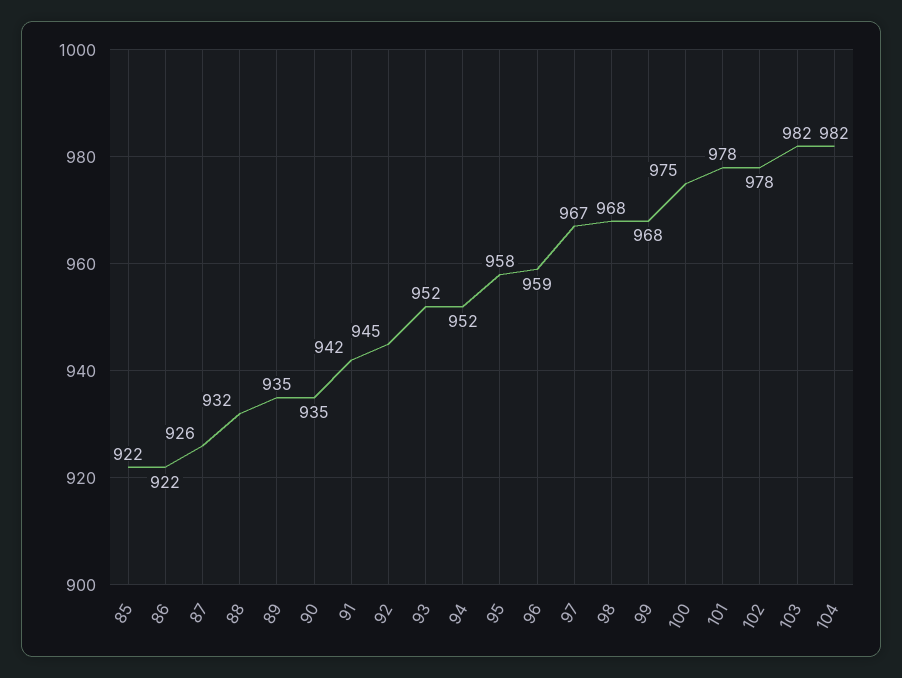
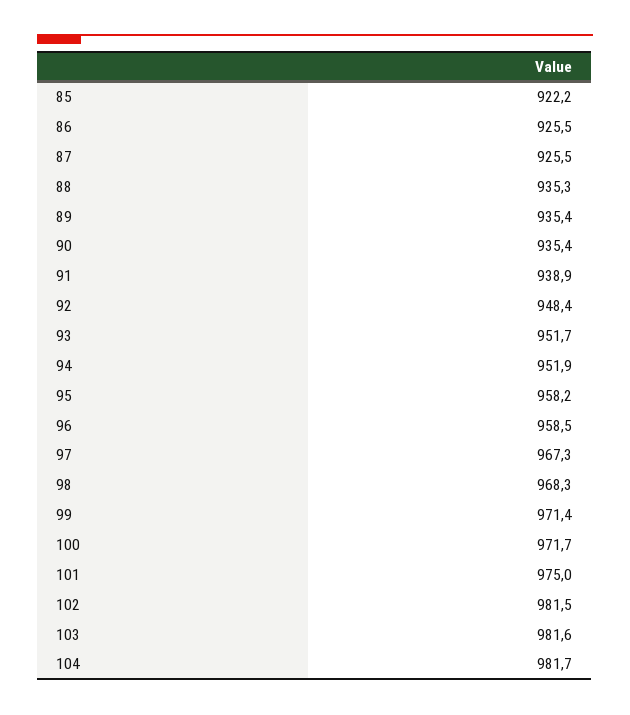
  {
    "85": 922.2,
-   "86": 922,
+   "86": 925.5,
    "87": 925.5,
-   "88": 932,
+   "88": 935.3,
    "89": 935.4,
    "90": 935.4,
-   "91": 942,
+   "91": 938.9,
-   "92": 945,
+   "92": 948.4,
    "93": 951.7,
    "94": 951.9,
    "95": 958.2,
    "96": 958.5,
    "97": 967.3,
    "98": 968.3,
-   "99": 968,
+   "99": 971.4,
-   "100": 975,
+   "100": 971.7,
-   "101": 978,
+   "101": 975,
-   "102": 978,
+   "102": 981.5,
    "103": 981.6,
    "104": 981.7
  }

